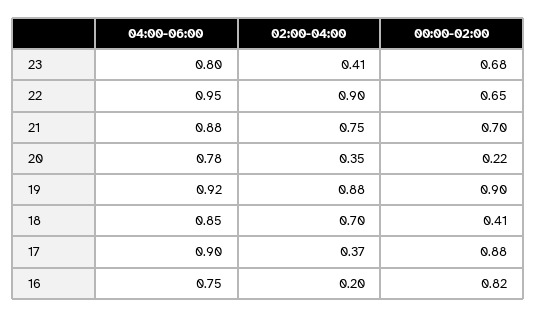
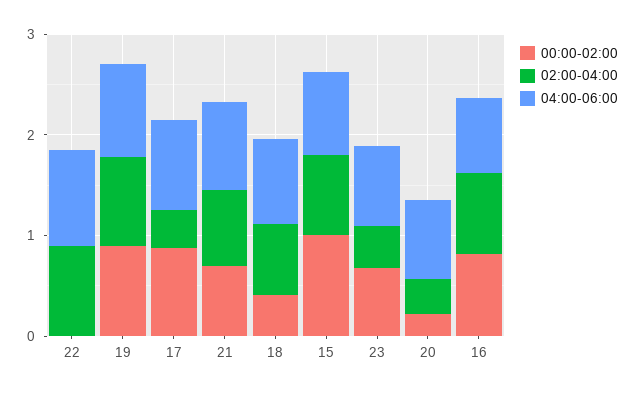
  {
    "04:00-06:00": {
      "23": 0.8,
      "22": 0.95,
      "21": 0.88,
      "20": 0.78,
      "19": 0.92,
      "18": 0.85,
      "17": 0.9,
-     "16": 0.75
+     "16": 0.75,
+     "15": 0.8
    },
    "02:00-04:00": {
      "23": 0.41,
      "22": 0.9,
      "21": 0.75,
      "20": 0.35,
      "19": 0.88,
      "18": 0.7,
      "17": 0.37,
-     "16": 0.2
+     "16": 0.8,
+     "15": 0.8
    },
    "00:00-02:00": {
      "23": 0.68,
-     "22": 0.65,
+     "22": 0,
      "21": 0.7,
      "20": 0.22,
      "19": 0.9,
      "18": 0.41,
      "17": 0.88,
-     "16": 0.82
+     "16": 0.82,
+     "15": 1
    }
  }

